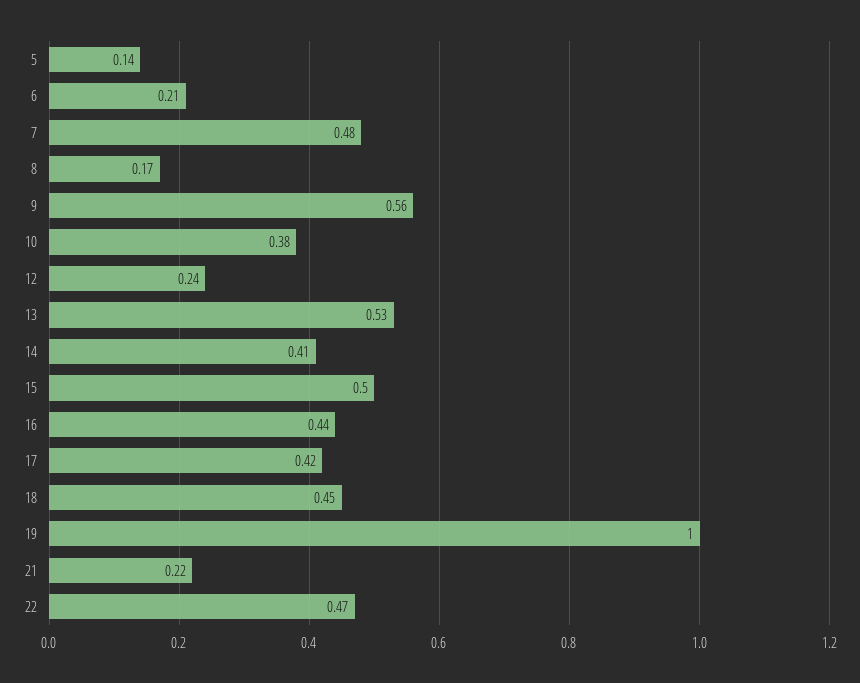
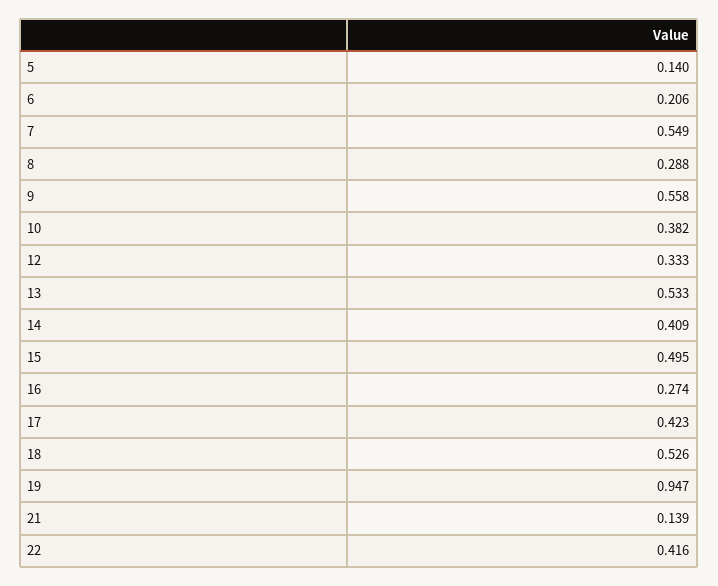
  {
    "5": 0.14,
    "6": 0.206,
-   "7": 0.48,
+   "7": 0.549,
-   "8": 0.17,
+   "8": 0.288,
    "9": 0.558,
    "10": 0.382,
-   "12": 0.24,
+   "12": 0.333,
    "13": 0.533,
    "14": 0.409,
    "15": 0.495,
-   "16": 0.44,
+   "16": 0.274,
    "17": 0.423,
-   "18": 0.45,
+   "18": 0.526,
-   "19": 1,
+   "19": 0.947,
-   "21": 0.22,
+   "21": 0.139,
-   "22": 0.47
+   "22": 0.416
  }

